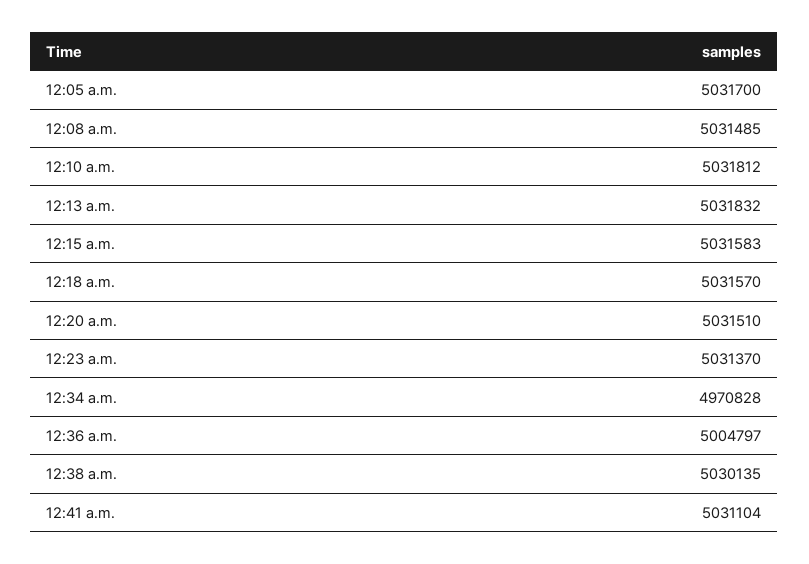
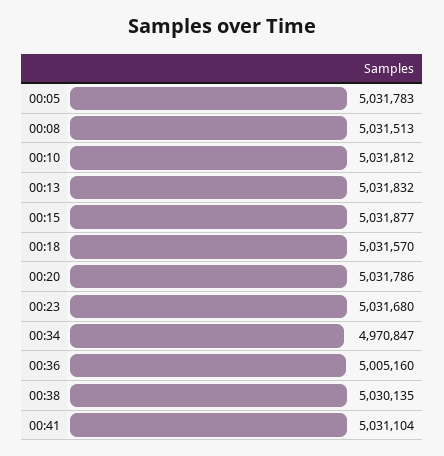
  {
-   "12:05 a.m.": 5031700,
+   "12:05 a.m.": 5031783,
-   "12:08 a.m.": 5031485,
+   "12:08 a.m.": 5031513,
    "12:10 a.m.": 5031812,
    "12:13 a.m.": 5031832,
-   "12:15 a.m.": 5031583,
+   "12:15 a.m.": 5031877,
    "12:18 a.m.": 5031570,
-   "12:20 a.m.": 5031510,
+   "12:20 a.m.": 5031786,
-   "12:23 a.m.": 5031370,
+   "12:23 a.m.": 5031680,
-   "12:34 a.m.": 4970828,
+   "12:34 a.m.": 4970847,
-   "12:36 a.m.": 5004797,
+   "12:36 a.m.": 5005160,
    "12:38 a.m.": 5030135,
    "12:41 a.m.": 5031104
  }

